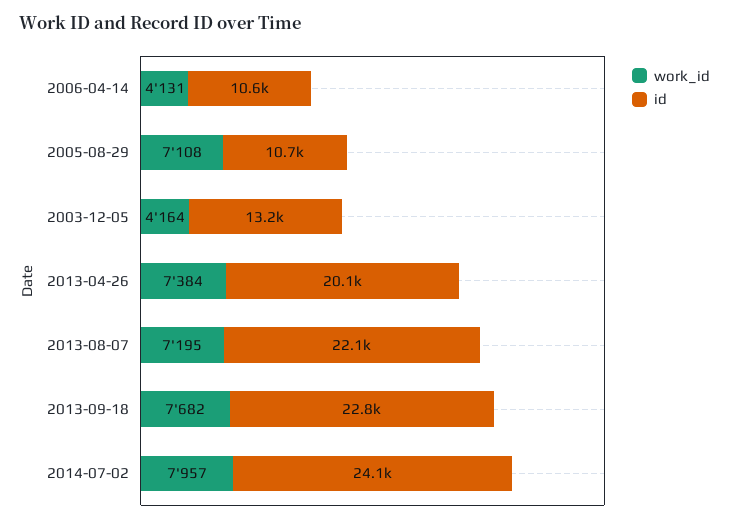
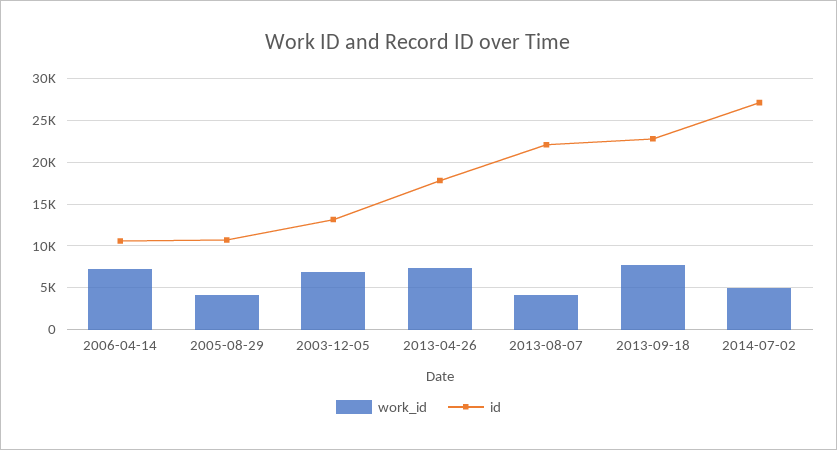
  {
    "work_id": {
-     "2006-04-14": 4131,
+     "2006-04-14": 7000,
-     "2005-08-29": 7108,
+     "2005-08-29": 4000,
-     "2003-12-05": 4164,
+     "2003-12-05": 7000,
      "2013-04-26": 7384,
-     "2013-08-07": 7195,
+     "2013-08-07": 4000,
      "2013-09-18": 7682,
-     "2014-07-02": 7957
+     "2014-07-02": 5000
    },
    "id": {
      "2006-04-14": 10600,
      "2005-08-29": 10700,
      "2003-12-05": 13200,
-     "2013-04-26": 20100,
+     "2013-04-26": 18000,
      "2013-08-07": 22100,
      "2013-09-18": 22800,
-     "2014-07-02": 24100
+     "2014-07-02": 27000
    }
  }

